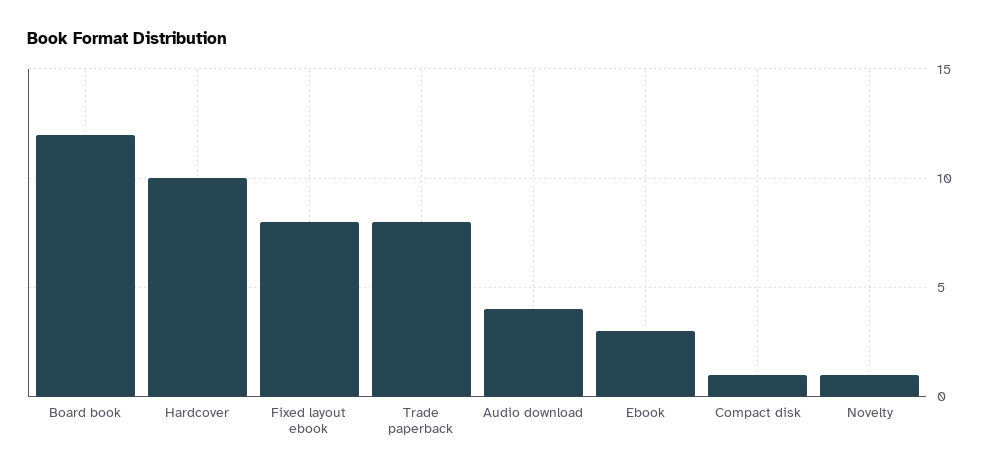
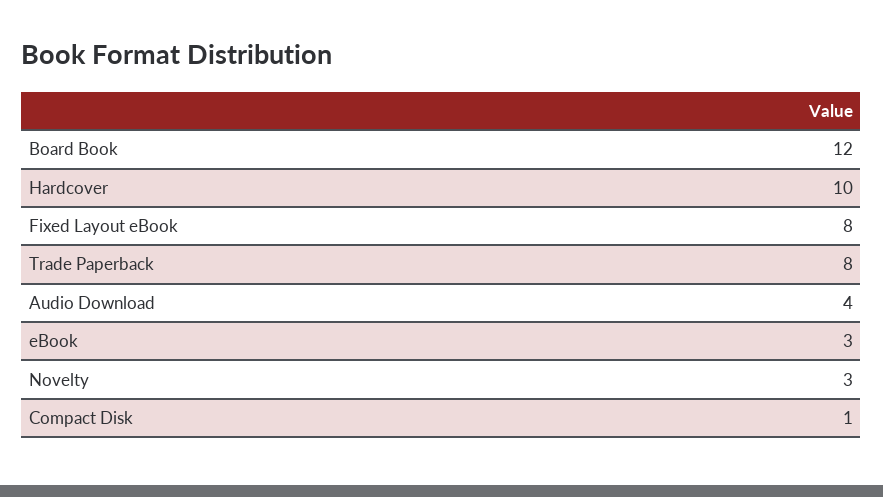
  {
    "Board book": 12,
    "Hardcover": 10,
    "Fixed layout ebook": 8,
    "Trade paperback": 8,
    "Audio download": 4,
    "Ebook": 3,
    "Compact disk": 1,
-   "Novelty": 1
+   "Novelty": 3
  }

